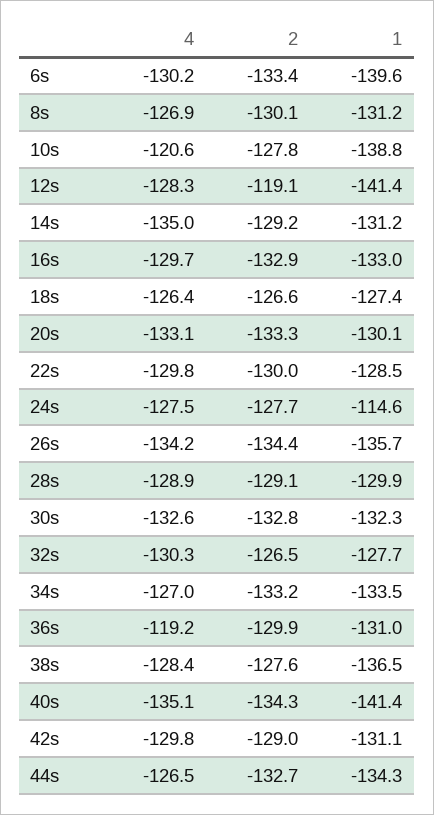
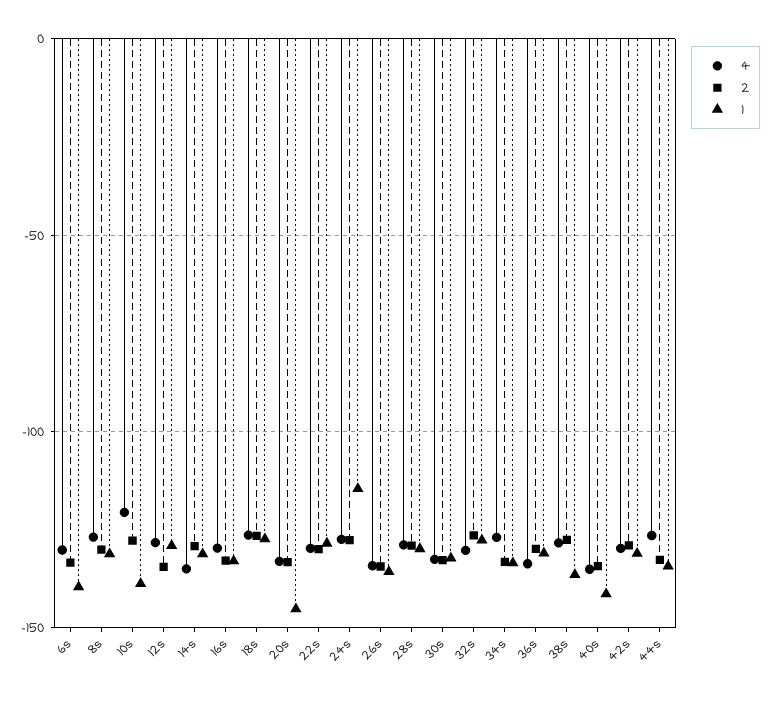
  {
    "4": {
      "6s": -130.2,
      "8s": -126.9,
      "10s": -120.6,
      "12s": -128.3,
      "14s": -135,
      "16s": -129.7,
      "18s": -126.4,
      "20s": -133.1,
      "22s": -129.8,
      "24s": -127.5,
      "26s": -134.2,
      "28s": -128.9,
      "30s": -132.6,
      "32s": -130.3,
      "34s": -127,
-     "36s": -119.2,
+     "36s": -135,
      "38s": -128.4,
      "40s": -135.1,
      "42s": -129.8,
      "44s": -126.5
    },
    "2": {
      "6s": -133.4,
      "8s": -130.1,
      "10s": -127.8,
-     "12s": -119.1,
+     "12s": -135,
      "14s": -129.2,
      "16s": -132.9,
      "18s": -126.6,
      "20s": -133.3,
      "22s": -130,
      "24s": -127.7,
      "26s": -134.4,
      "28s": -129.1,
      "30s": -132.8,
      "32s": -126.5,
      "34s": -133.2,
      "36s": -129.9,
      "38s": -127.6,
      "40s": -134.3,
      "42s": -129,
      "44s": -132.7
    },
    "1": {
      "6s": -139.6,
      "8s": -131.2,
      "10s": -138.8,
-     "12s": -141.4,
+     "12s": -130,
      "14s": -131.2,
      "16s": -133,
      "18s": -127.4,
-     "20s": -130.1,
+     "20s": -145,
      "22s": -128.5,
      "24s": -114.6,
      "26s": -135.7,
      "28s": -129.9,
      "30s": -132.3,
      "32s": -127.7,
      "34s": -133.5,
      "36s": -131,
      "38s": -136.5,
      "40s": -141.4,
      "42s": -131.1,
      "44s": -134.3
    }
  }

